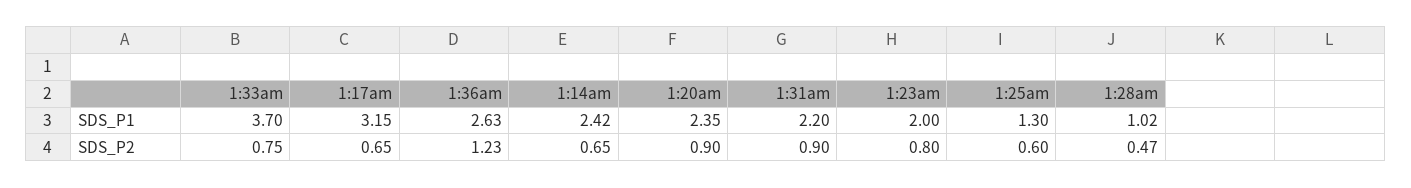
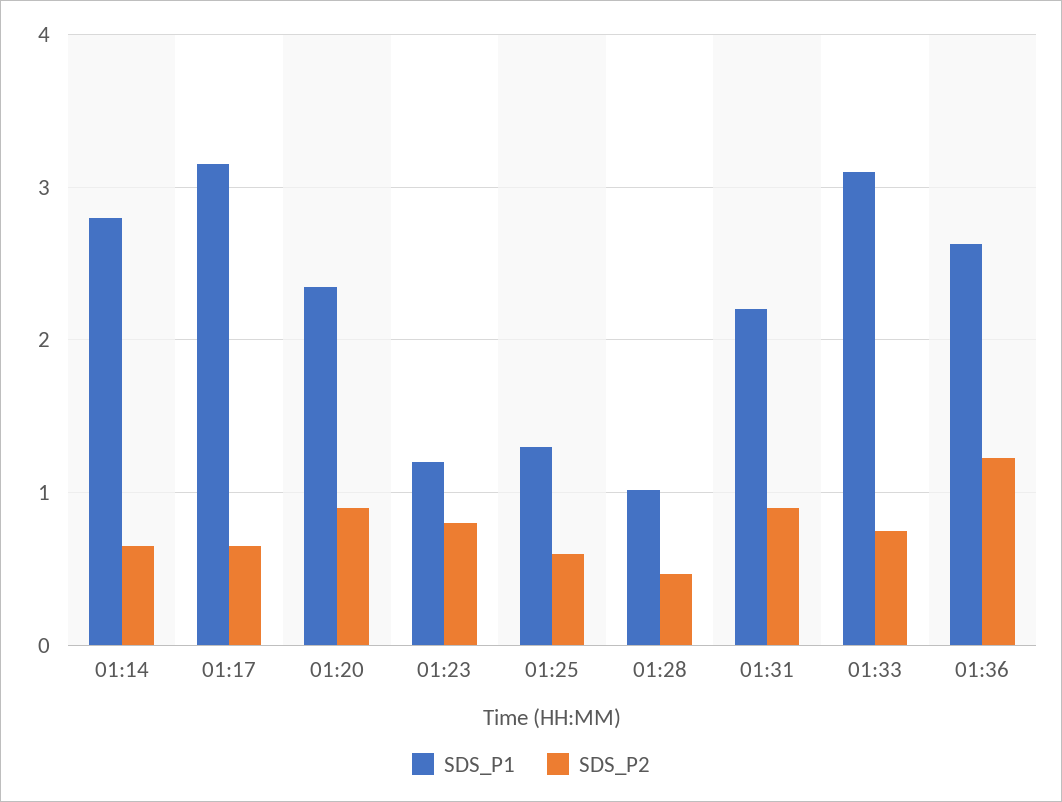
  {
    "SDS_P1": {
-     "1:33am": 3.7,
+     "1:33am": 3.1,
      "1:17am": 3.15,
      "1:36am": 2.63,
-     "1:14am": 2.42,
+     "1:14am": 2.8,
      "1:20am": 2.35,
      "1:31am": 2.2,
-     "1:23am": 2,
+     "1:23am": 1.2,
      "1:25am": 1.3,
      "1:28am": 1.02
    },
    "SDS_P2": {
      "1:33am": 0.75,
      "1:17am": 0.65,
      "1:36am": 1.23,
      "1:14am": 0.65,
      "1:20am": 0.9,
      "1:31am": 0.9,
      "1:23am": 0.8,
      "1:25am": 0.6,
      "1:28am": 0.47
    }
  }

